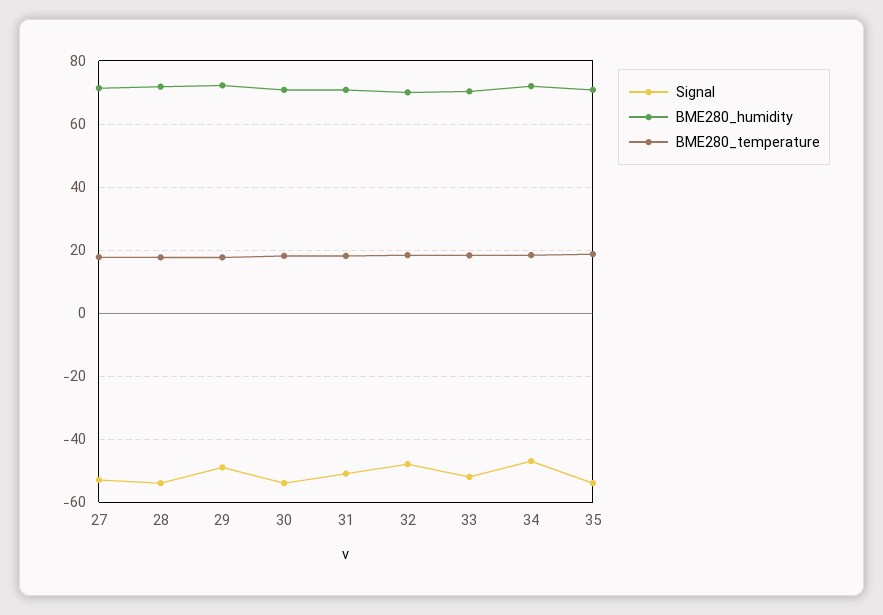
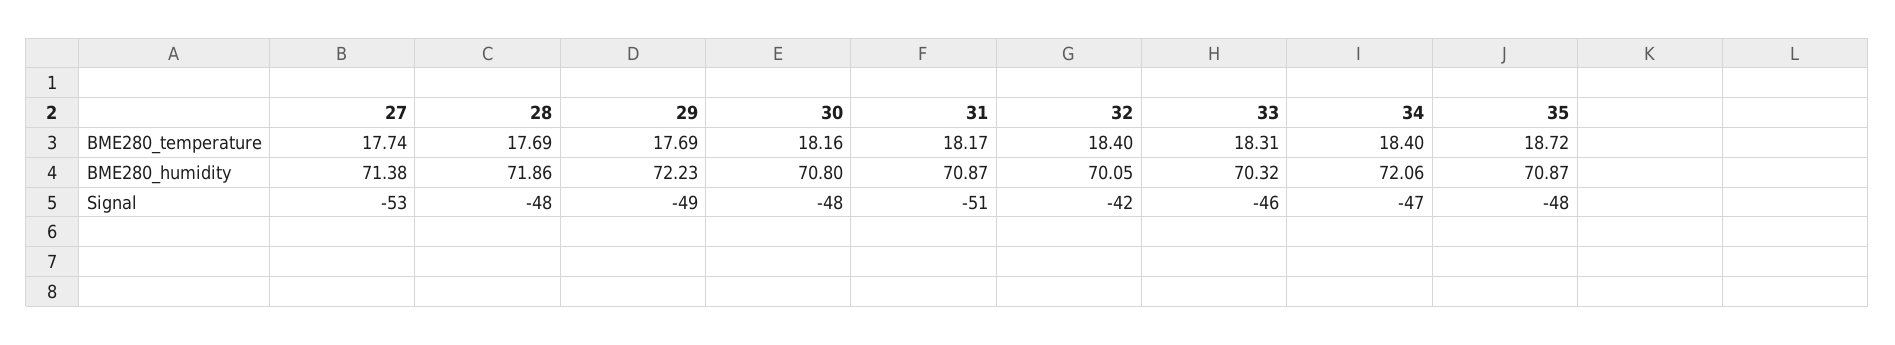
  {
    "Signal": {
      "27": -53,
-     "28": -54,
+     "28": -48,
      "29": -49,
-     "30": -54,
+     "30": -48,
      "31": -51,
-     "32": -48,
+     "32": -42,
-     "33": -52,
+     "33": -46,
      "34": -47,
-     "35": -54
+     "35": -48
    },
    "BME280_humidity": {
      "27": 71.38,
      "28": 71.86,
      "29": 72.23,
      "30": 70.8,
      "31": 70.87,
      "32": 70.05,
      "33": 70.32,
      "34": 72.06,
      "35": 70.87
    },
    "BME280_temperature": {
      "27": 17.74,
      "28": 17.69,
      "29": 17.69,
      "30": 18.16,
      "31": 18.17,
      "32": 18.4,
      "33": 18.31,
      "34": 18.4,
      "35": 18.72
    }
  }

